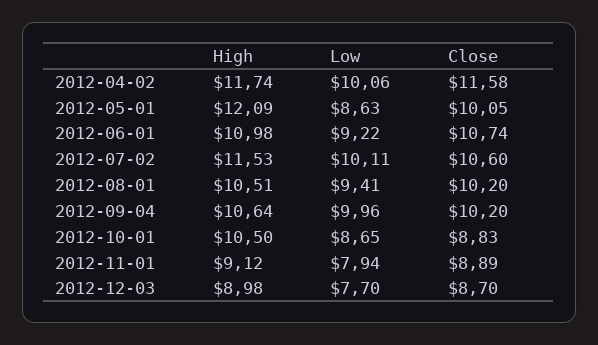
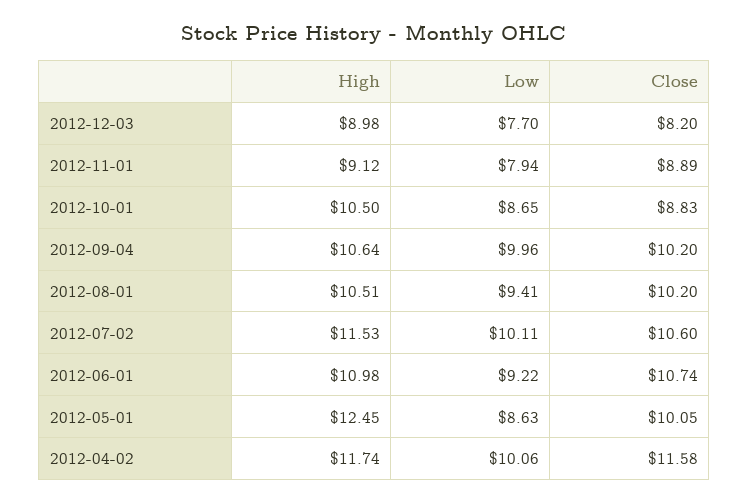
  {
    "High": {
      "2012-04-02": 11.74,
-     "2012-05-01": 12.09,
+     "2012-05-01": 12.45,
      "2012-06-01": 10.98,
      "2012-07-02": 11.53,
      "2012-08-01": 10.51,
      "2012-09-04": 10.64,
      "2012-10-01": 10.5,
      "2012-11-01": 9.12,
      "2012-12-03": 8.98
    },
    "Low": {
      "2012-04-02": 10.06,
      "2012-05-01": 8.63,
      "2012-06-01": 9.22,
      "2012-07-02": 10.11,
      "2012-08-01": 9.41,
      "2012-09-04": 9.96,
      "2012-10-01": 8.65,
      "2012-11-01": 7.94,
      "2012-12-03": 7.7
    },
    "Close": {
      "2012-04-02": 11.58,
      "2012-05-01": 10.05,
      "2012-06-01": 10.74,
      "2012-07-02": 10.6,
      "2012-08-01": 10.2,
      "2012-09-04": 10.2,
      "2012-10-01": 8.83,
      "2012-11-01": 8.89,
-     "2012-12-03": 8.7
+     "2012-12-03": 8.2
    }
  }

